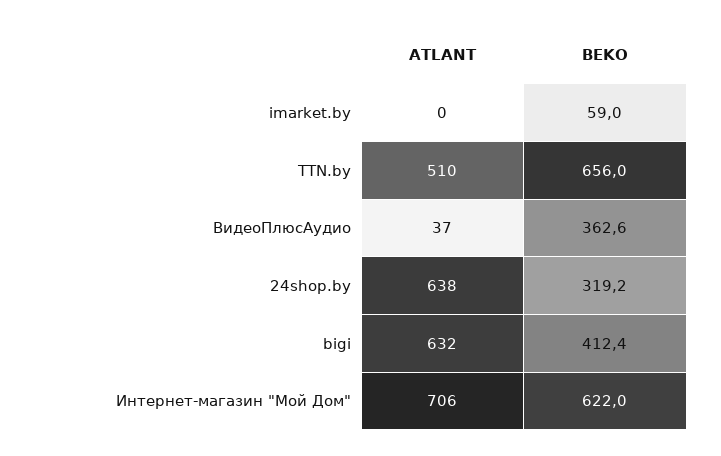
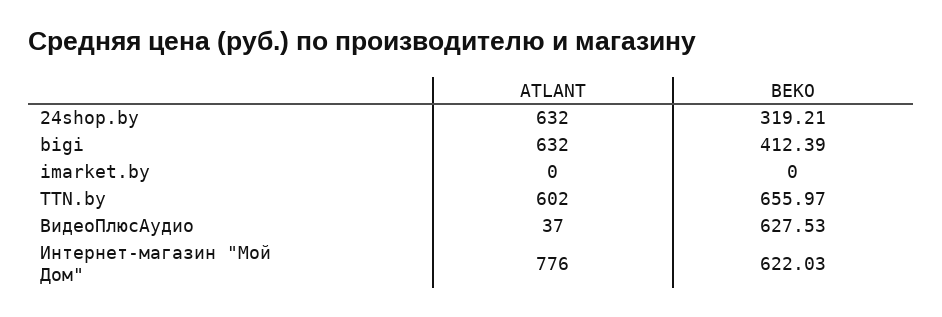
  {
    "ATLANT": {
      "imarket.by": 0,
-     "TTN.by": 510,
+     "TTN.by": 602,
      "ВидеоПлюсАудио": 37,
-     "24shop.by": 638,
+     "24shop.by": 632,
      "bigi": 632,
-     "Интернет-магазин \"Мой Дом\"": 706
+     "Интернет-магазин \"Мой Дом\"": 776
    },
    "BEKO": {
-     "imarket.by": 59,
+     "imarket.by": 0,
      "TTN.by": 655.97,
-     "ВидеоПлюсАудио": 362.6,
+     "ВидеоПлюсАудио": 627.53,
      "24shop.by": 319.21,
      "bigi": 412.39,
      "Интернет-магазин \"Мой Дом\"": 622.03
    }
  }

